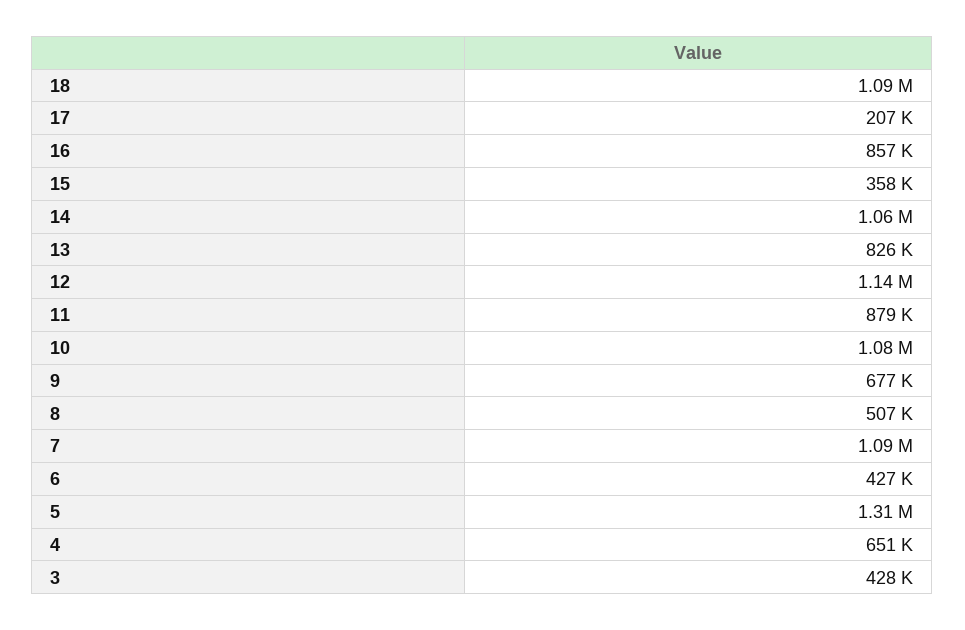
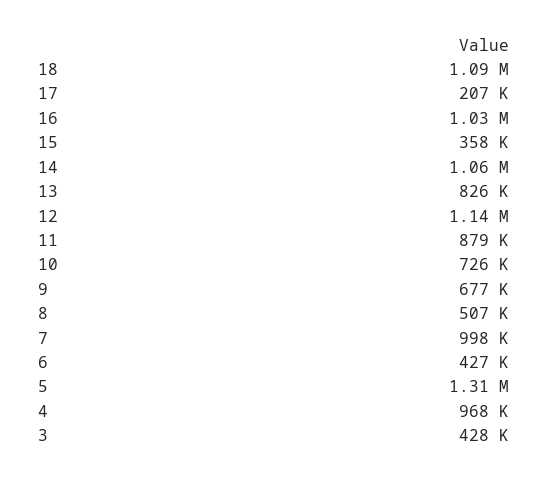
  {
    "18": 1090000,
    "17": 207000,
-   "16": 857000,
+   "16": 1030000,
    "15": 358000,
    "14": 1060000,
    "13": 826000,
    "12": 1140000,
    "11": 879000,
-   "10": 1080000,
+   "10": 726000,
    "9": 677000,
    "8": 507000,
-   "7": 1090000,
+   "7": 998000,
    "6": 427000,
    "5": 1310000,
-   "4": 651000,
+   "4": 968000,
    "3": 428000
  }

